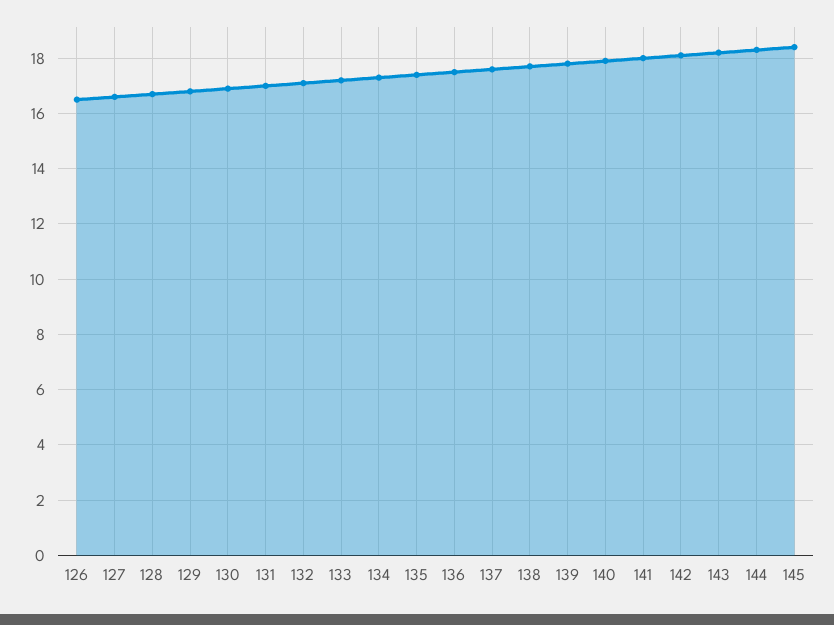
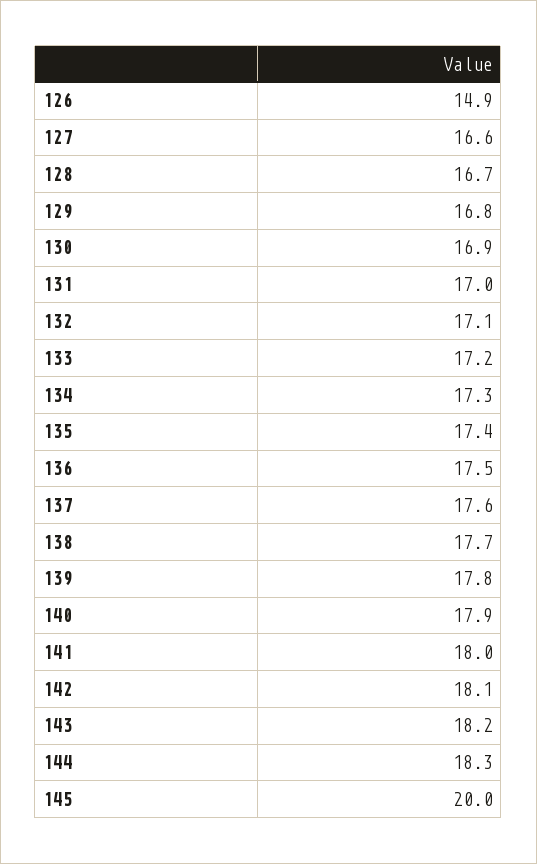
  {
-   "126": 16.5,
+   "126": 14.9,
    "127": 16.6,
    "128": 16.7,
    "129": 16.8,
    "130": 16.9,
    "131": 17,
    "132": 17.1,
    "133": 17.2,
    "134": 17.3,
    "135": 17.4,
    "136": 17.5,
    "137": 17.6,
    "138": 17.7,
    "139": 17.8,
    "140": 17.9,
    "141": 18,
    "142": 18.1,
    "143": 18.2,
    "144": 18.3,
-   "145": 18.5
+   "145": 20
  }

